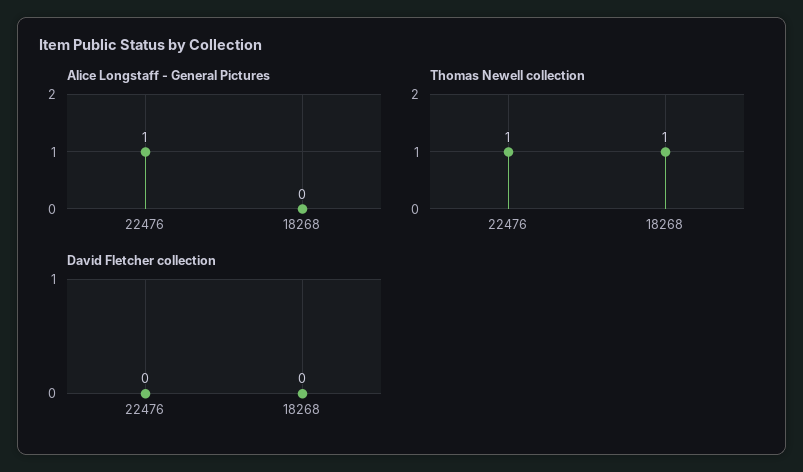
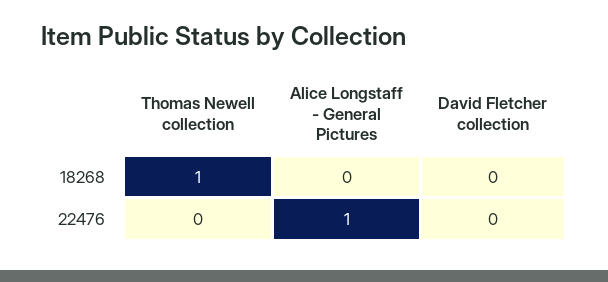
  {
    "Alice Longstaff - General Pictures": {
      "22476": 1,
      "18268": 0
    },
    "Thomas Newell collection": {
-     "22476": 1,
+     "22476": 0,
      "18268": 1
    },
    "David Fletcher collection": {
      "22476": 0,
      "18268": 0
    }
  }

